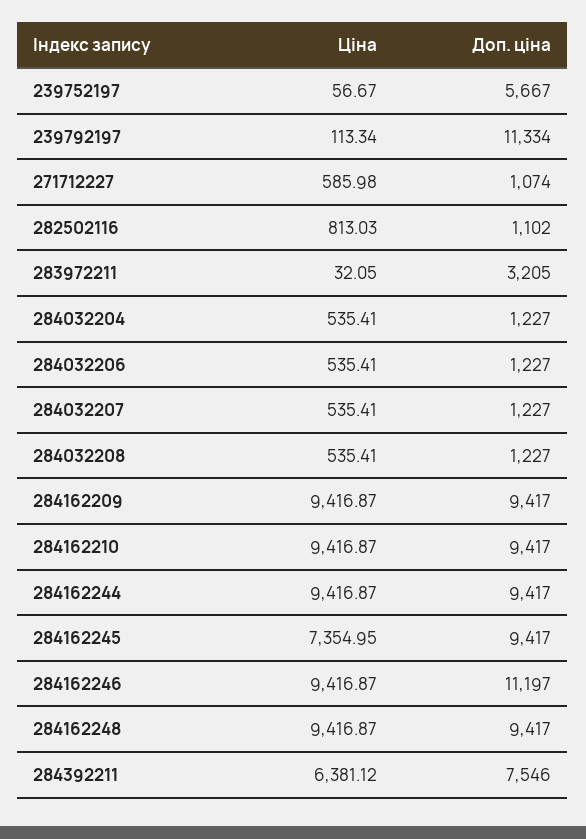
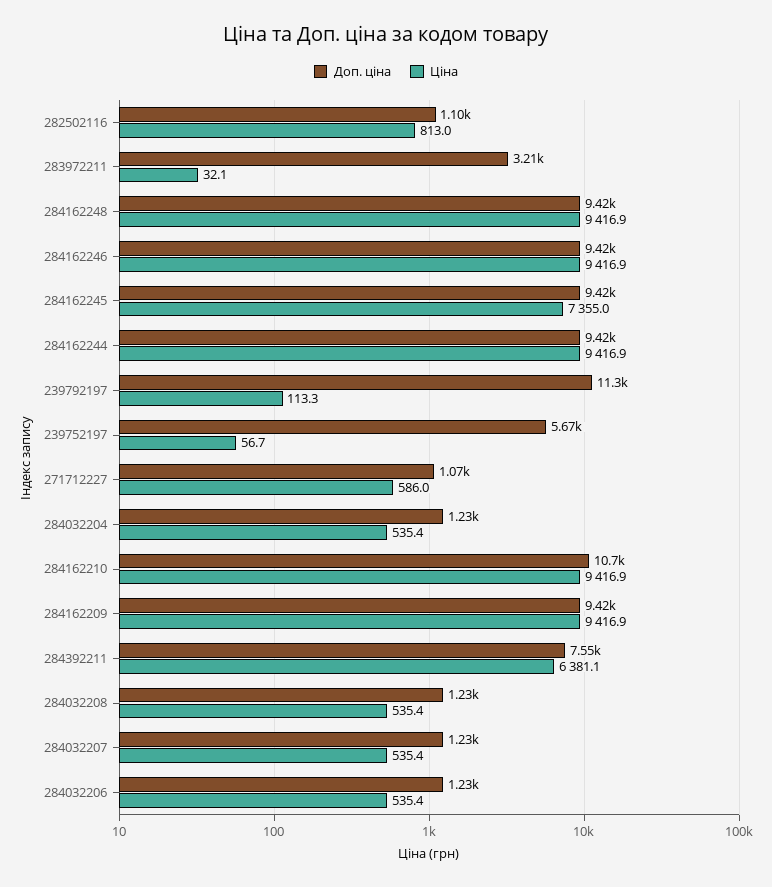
  {
    "Ціна": {
      "239752197": 56.67,
      "239792197": 113.34,
      "271712227": 585.98,
      "282502116": 813.03,
      "283972211": 32.05,
      "284032204": 535.41,
      "284032206": 535.41,
      "284032207": 535.41,
      "284032208": 535.41,
      "284162209": 9416.87,
      "284162210": 9416.87,
      "284162244": 9416.87,
      "284162245": 7354.95,
      "284162246": 9416.87,
      "284162248": 9416.87,
      "284392211": 6381.12
    },
    "Доп. ціна": {
      "239752197": 5667,
      "239792197": 11334,
      "271712227": 1074,
      "282502116": 1102,
      "283972211": 3205,
      "284032204": 1227,
      "284032206": 1227,
      "284032207": 1227,
      "284032208": 1227,
      "284162209": 9417,
-     "284162210": 9417,
+     "284162210": 10700,
      "284162244": 9417,
      "284162245": 9417,
-     "284162246": 11197,
+     "284162246": 9420,
      "284162248": 9417,
      "284392211": 7546
    }
  }

